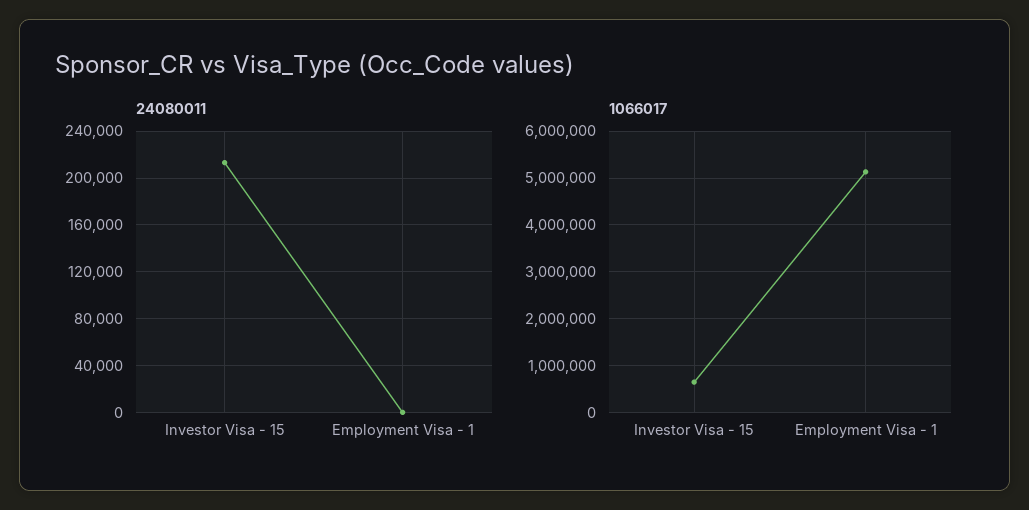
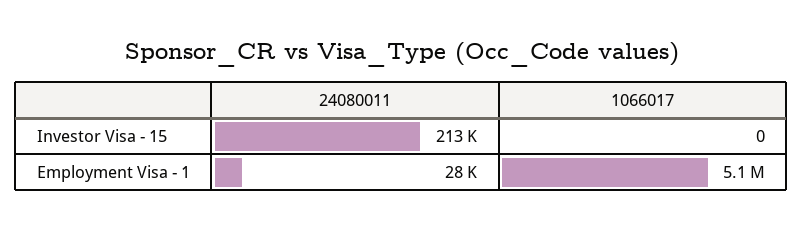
  {
    "24080011": {
      "Investor Visa - 15": 213000,
-     "Employment Visa - 1": 0
+     "Employment Visa - 1": 28000
    },
    "1066017": {
-     "Investor Visa - 15": 600000,
+     "Investor Visa - 15": 0,
      "Employment Visa - 1": 5100000
    }
  }

